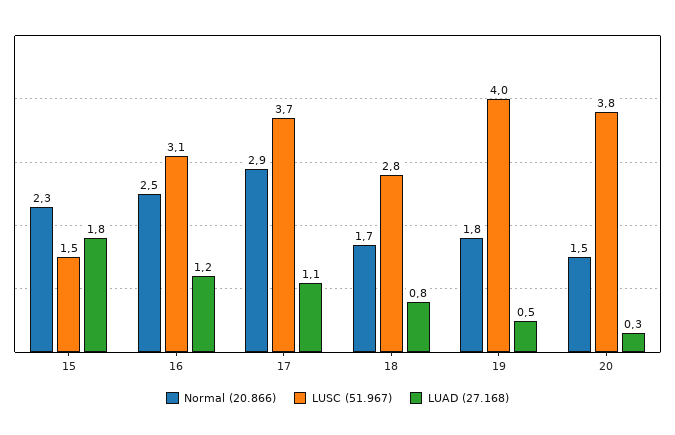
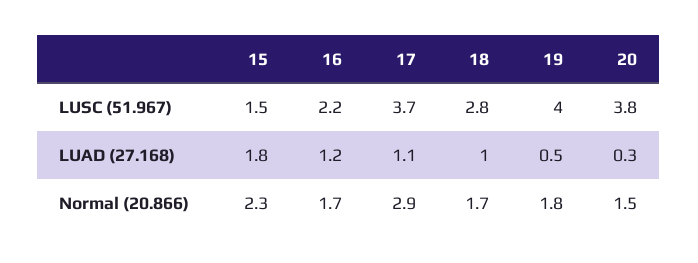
  {
    "Normal (20.866)": {
      "15": 2.3,
-     "16": 2.5,
+     "16": 1.7,
      "17": 2.9,
      "18": 1.7,
      "19": 1.8,
      "20": 1.5
    },
    "LUSC (51.967)": {
      "15": 1.5,
-     "16": 3.1,
+     "16": 2.2,
      "17": 3.7,
      "18": 2.8,
      "19": 4,
      "20": 3.8
    },
    "LUAD (27.168)": {
      "15": 1.8,
      "16": 1.2,
      "17": 1.1,
-     "18": 0.8,
+     "18": 1,
      "19": 0.5,
      "20": 0.3
    }
  }

